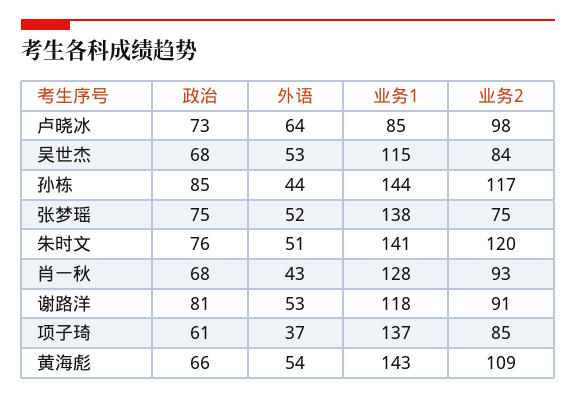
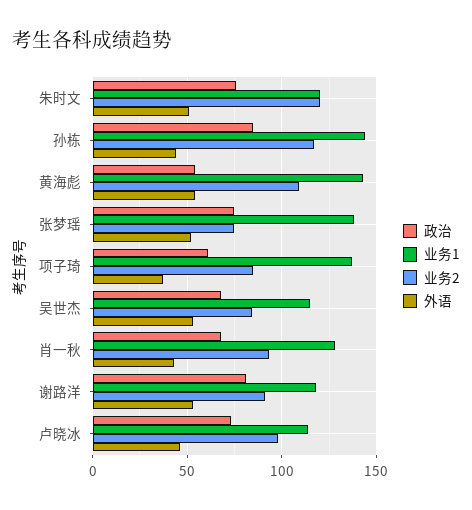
  {
    "政治": {
      "卢晓冰": 73,
      "吴世杰": 68,
      "孙栋": 85,
      "张梦瑶": 75,
      "朱时文": 76,
      "肖一秋": 68,
      "谢路洋": 81,
      "项子琦": 61,
-     "黄海彪": 66
+     "黄海彪": 55
    },
    "外语": {
-     "卢晓冰": 64,
+     "卢晓冰": 45,
      "吴世杰": 53,
      "孙栋": 44,
      "张梦瑶": 52,
      "朱时文": 51,
      "肖一秋": 43,
      "谢路洋": 53,
      "项子琦": 37,
      "黄海彪": 54
    },
    "业务1": {
-     "卢晓冰": 85,
+     "卢晓冰": 115,
      "吴世杰": 115,
      "孙栋": 144,
      "张梦瑶": 138,
-     "朱时文": 141,
+     "朱时文": 120,
      "肖一秋": 128,
      "谢路洋": 118,
      "项子琦": 137,
      "黄海彪": 143
    },
    "业务2": {
      "卢晓冰": 98,
      "吴世杰": 84,
      "孙栋": 117,
      "张梦瑶": 75,
      "朱时文": 120,
      "肖一秋": 93,
      "谢路洋": 91,
      "项子琦": 85,
      "黄海彪": 109
    }
  }

